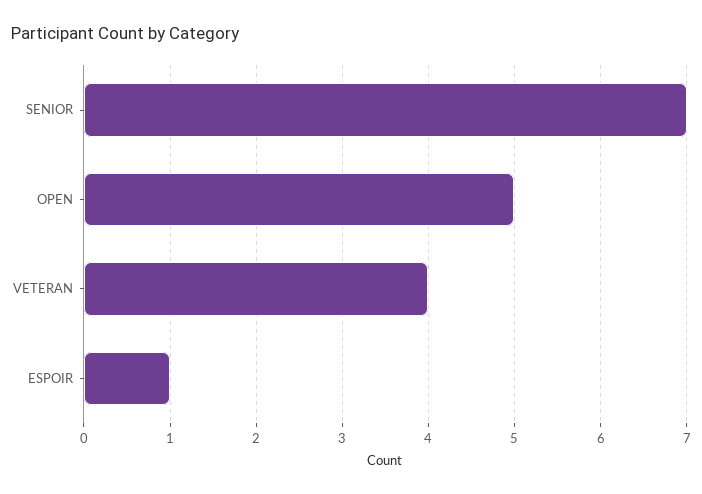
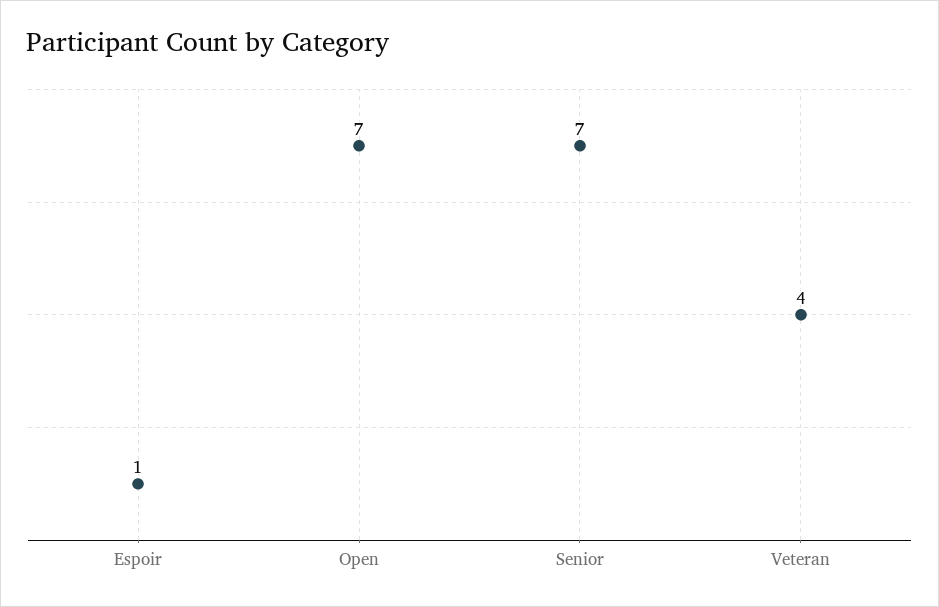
  {
    "SENIOR": 7,
-   "OPEN": 5,
+   "OPEN": 7,
    "VETERAN": 4,
    "ESPOIR": 1
  }

